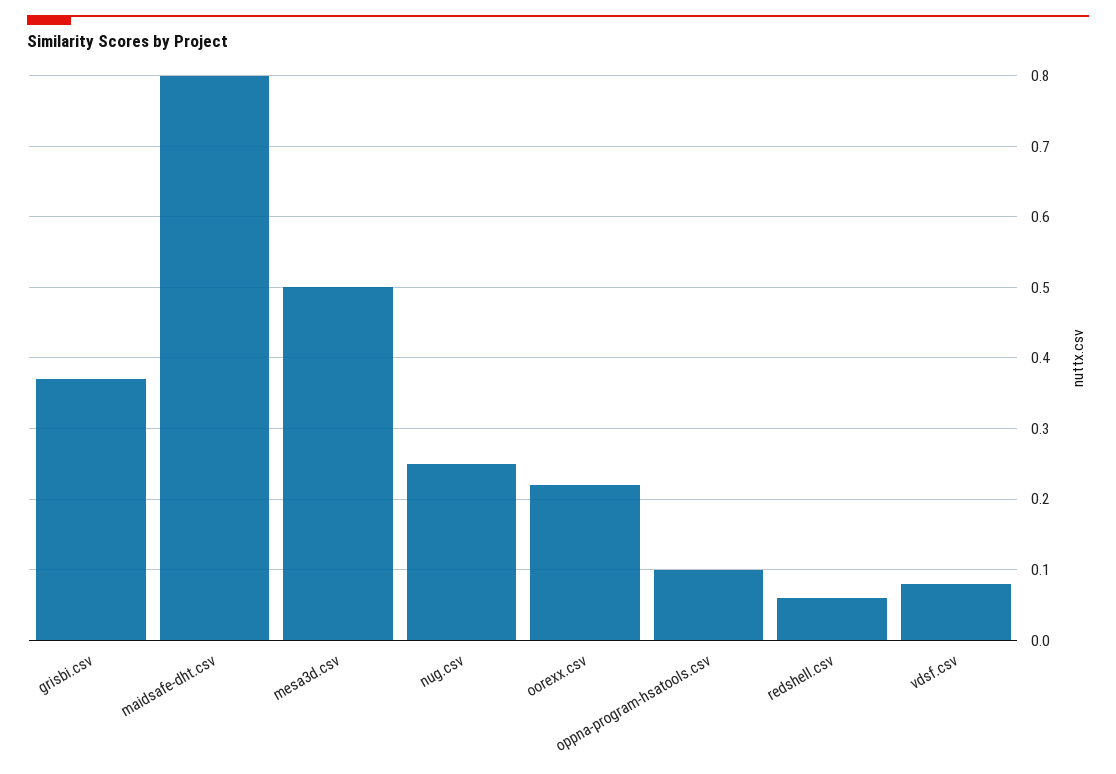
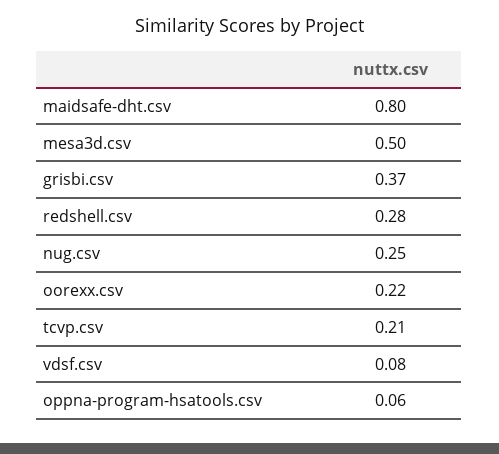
  {
    "grisbi.csv": 0.37,
    "maidsafe-dht.csv": 0.8,
    "mesa3d.csv": 0.5,
    "nug.csv": 0.25,
    "oorexx.csv": 0.22,
-   "oppna-program-hsatools.csv": 0.1,
+   "oppna-program-hsatools.csv": 0.06,
-   "redshell.csv": 0.06,
+   "redshell.csv": 0.28,
-   "vdsf.csv": 0.08
+   "vdsf.csv": 0.08,
+   "tcvp.csv": 0.21
  }

